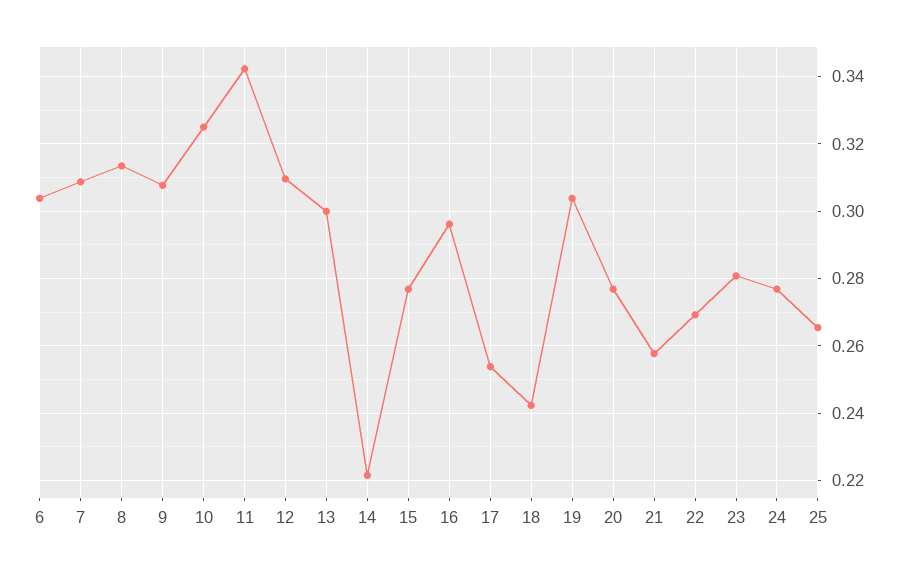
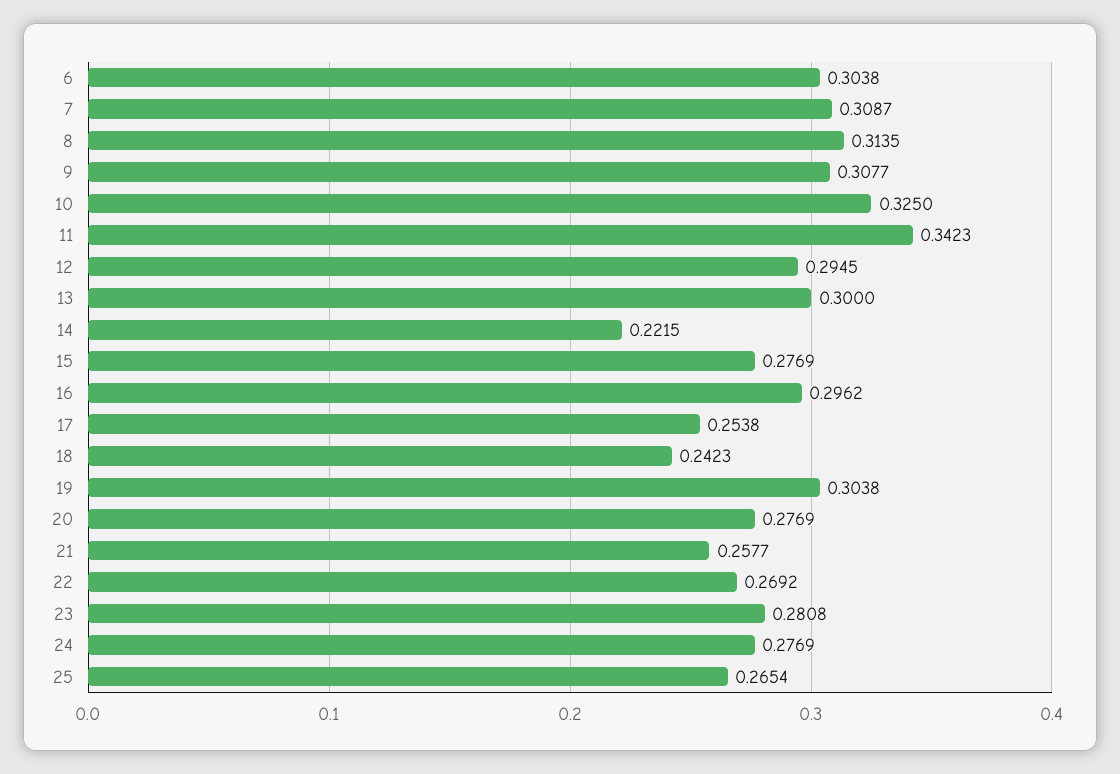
  {
    "6": 0.3038,
    "7": 0.3087,
    "8": 0.3135,
    "9": 0.3077,
    "10": 0.325,
    "11": 0.3423,
-   "12": 0.31,
+   "12": 0.2945,
    "13": 0.3,
    "14": 0.2215,
    "15": 0.2769,
    "16": 0.2962,
    "17": 0.2538,
    "18": 0.2423,
    "19": 0.3038,
    "20": 0.2769,
    "21": 0.2577,
    "22": 0.2692,
    "23": 0.2808,
    "24": 0.2769,
    "25": 0.2654
  }

